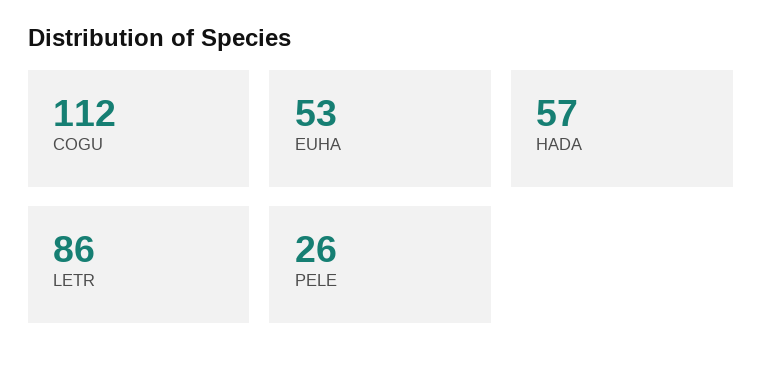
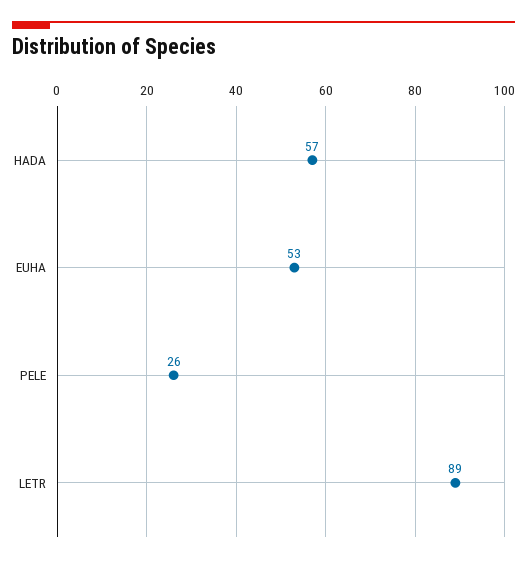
  {
-   "COGU": 112,
    "EUHA": 53,
    "HADA": 57,
-   "LETR": 86,
+   "LETR": 89,
    "PELE": 26
  }

